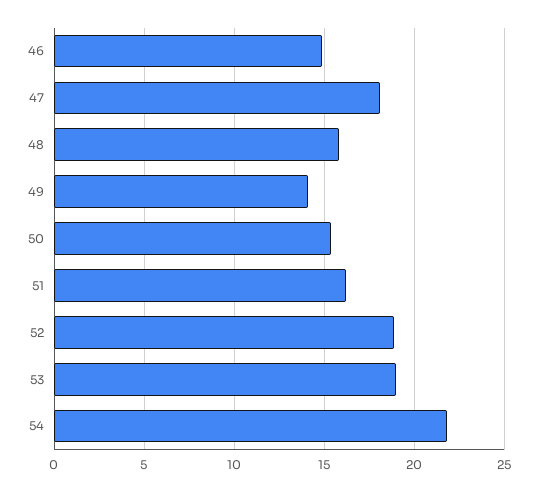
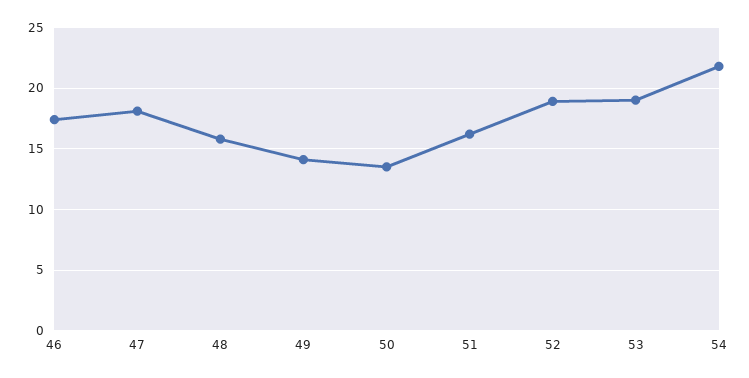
  {
-   "46": 15,
+   "46": 17.5,
    "47": 18,
    "48": 16,
    "49": 14,
-   "50": 15.5,
+   "50": 13.5,
    "51": 16,
    "52": 19,
    "53": 19,
    "54": 22
  }

